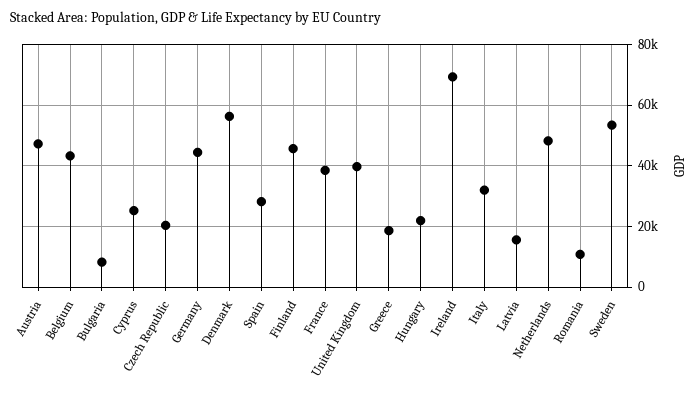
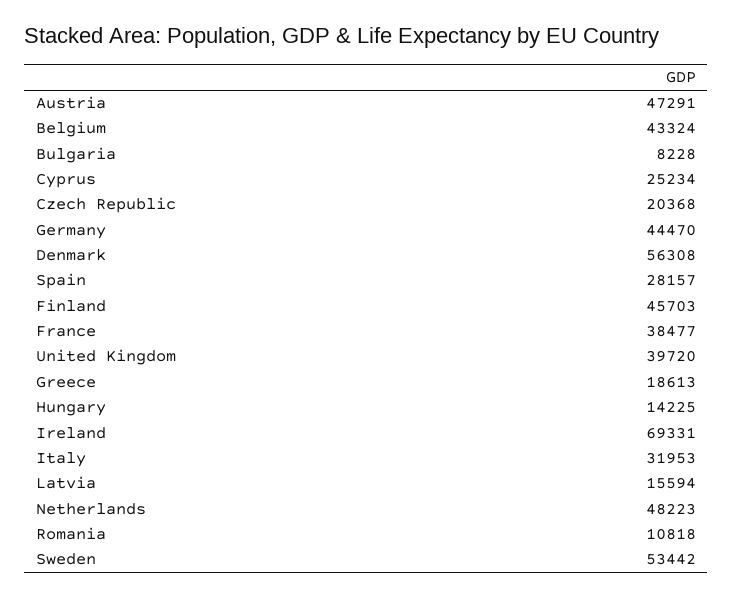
  {
    "Austria": 47291,
    "Belgium": 43324,
    "Bulgaria": 8228,
    "Cyprus": 25234,
    "Czech Republic": 20368,
    "Germany": 44470,
    "Denmark": 56308,
    "Spain": 28157,
    "Finland": 45703,
    "France": 38477,
    "United Kingdom": 39720,
    "Greece": 18613,
-   "Hungary": 22000,
+   "Hungary": 14225,
    "Ireland": 69331,
    "Italy": 31953,
    "Latvia": 15594,
    "Netherlands": 48223,
    "Romania": 10818,
    "Sweden": 53442
  }

